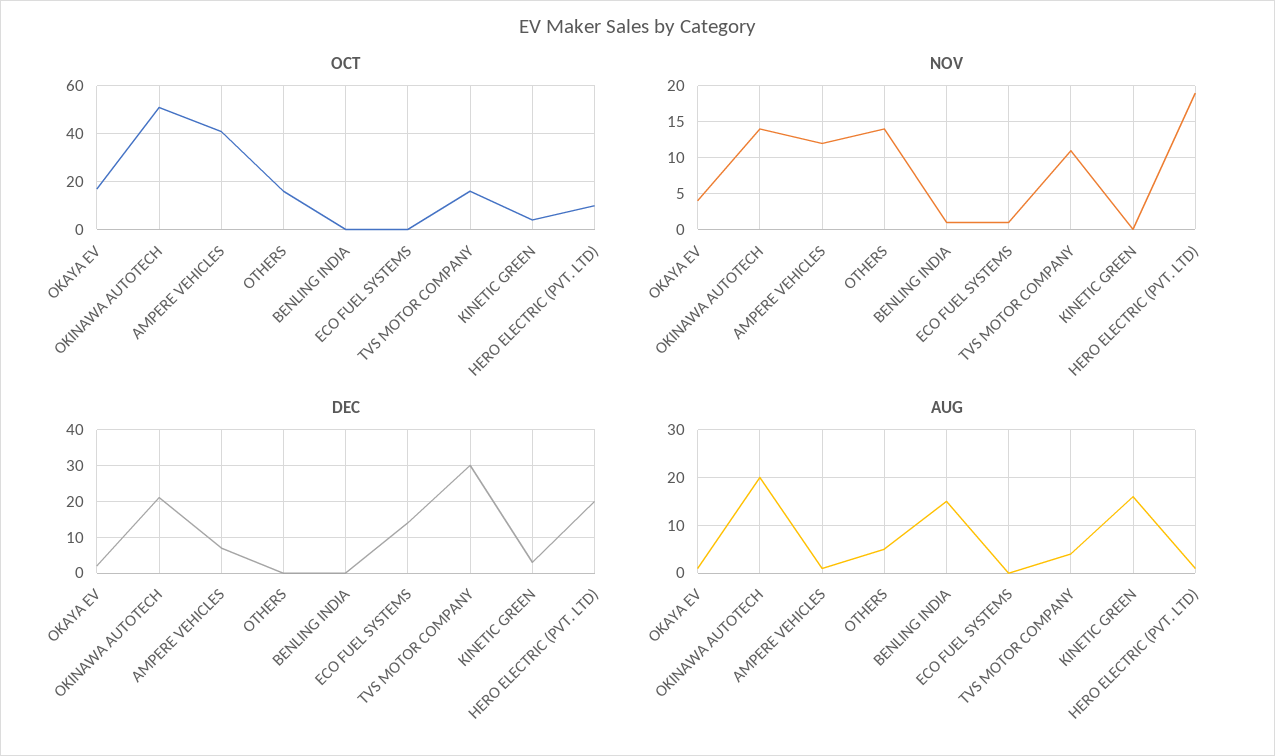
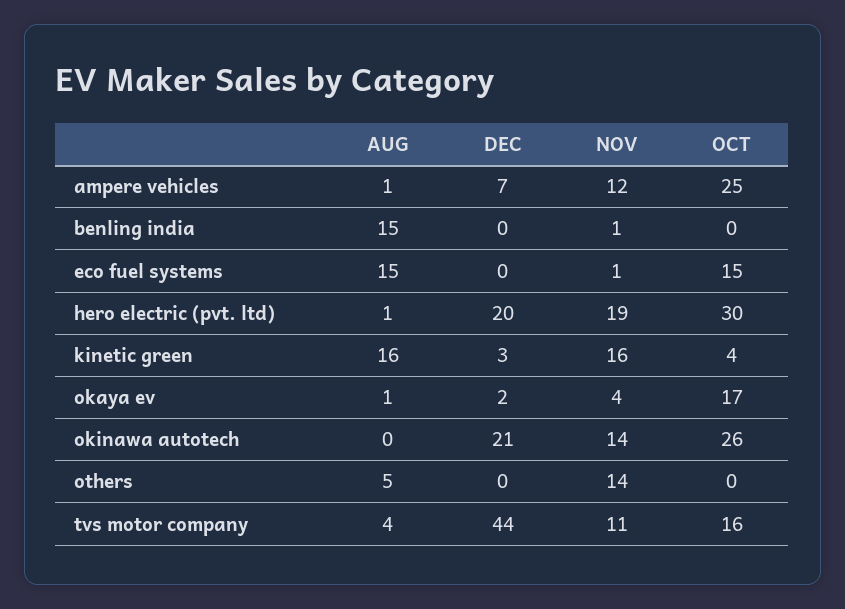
  {
    "OCT": {
      "OKAYA EV": 17,
-     "OKINAWA AUTOTECH": 50,
+     "OKINAWA AUTOTECH": 26,
-     "AMPERE VEHICLES": 40,
+     "AMPERE VEHICLES": 25,
-     "OTHERS": 15,
+     "OTHERS": 0,
      "BENLING INDIA": 0,
-     "ECO FUEL SYSTEMS": 0,
+     "ECO FUEL SYSTEMS": 15,
      "TVS MOTOR COMPANY": 16,
      "KINETIC GREEN": 4,
-     "HERO ELECTRIC (PVT. LTD)": 10
+     "HERO ELECTRIC (PVT. LTD)": 30
    },
    "NOV": {
      "OKAYA EV": 4,
      "OKINAWA AUTOTECH": 14,
      "AMPERE VEHICLES": 12,
      "OTHERS": 14,
      "BENLING INDIA": 1,
      "ECO FUEL SYSTEMS": 1,
      "TVS MOTOR COMPANY": 11,
-     "KINETIC GREEN": 0,
+     "KINETIC GREEN": 16,
      "HERO ELECTRIC (PVT. LTD)": 19
    },
    "DEC": {
      "OKAYA EV": 2,
      "OKINAWA AUTOTECH": 21,
      "AMPERE VEHICLES": 7,
      "OTHERS": 0,
      "BENLING INDIA": 0,
-     "ECO FUEL SYSTEMS": 15,
+     "ECO FUEL SYSTEMS": 0,
-     "TVS MOTOR COMPANY": 30,
+     "TVS MOTOR COMPANY": 44,
      "KINETIC GREEN": 3,
      "HERO ELECTRIC (PVT. LTD)": 20
    },
    "AUG": {
      "OKAYA EV": 1,
-     "OKINAWA AUTOTECH": 20,
+     "OKINAWA AUTOTECH": 0,
      "AMPERE VEHICLES": 1,
      "OTHERS": 5,
      "BENLING INDIA": 15,
-     "ECO FUEL SYSTEMS": 0,
+     "ECO FUEL SYSTEMS": 15,
      "TVS MOTOR COMPANY": 4,
      "KINETIC GREEN": 16,
      "HERO ELECTRIC (PVT. LTD)": 1
    }
  }

